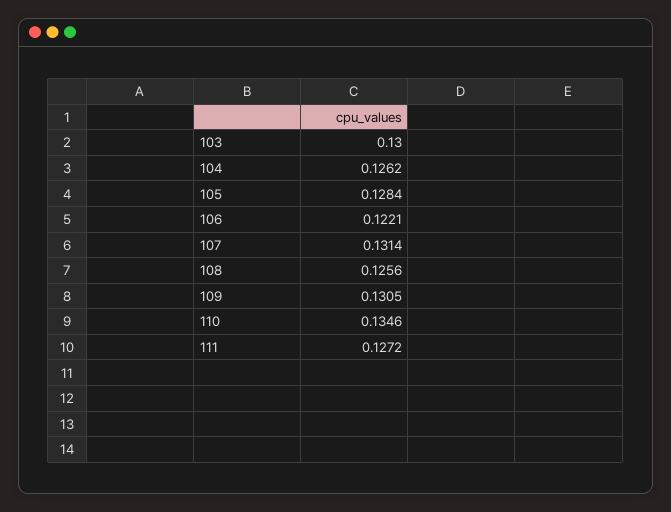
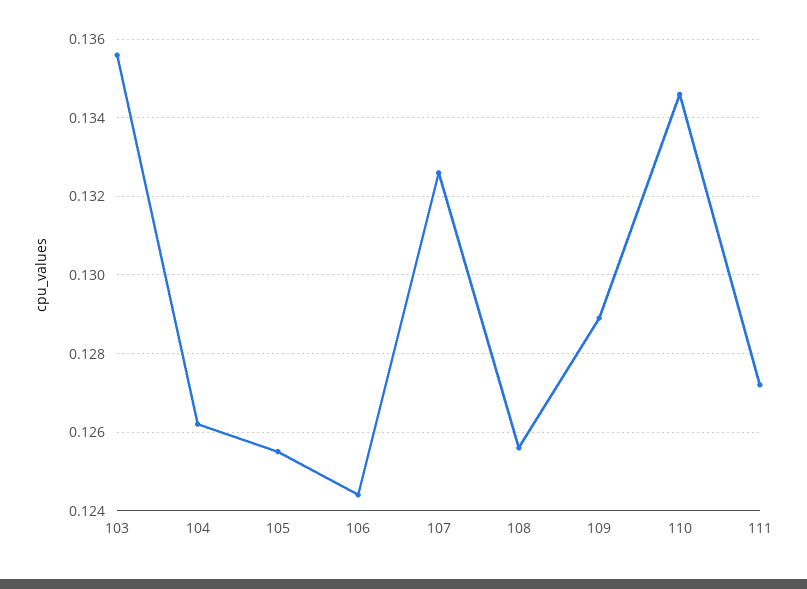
  {
-   "103": 0.13,
+   "103": 0.1355,
    "104": 0.1262,
-   "105": 0.1284,
+   "105": 0.1255,
-   "106": 0.1221,
+   "106": 0.1245,
-   "107": 0.1314,
+   "107": 0.1325,
    "108": 0.1256,
-   "109": 0.1305,
+   "109": 0.129,
    "110": 0.1346,
    "111": 0.1272
  }

